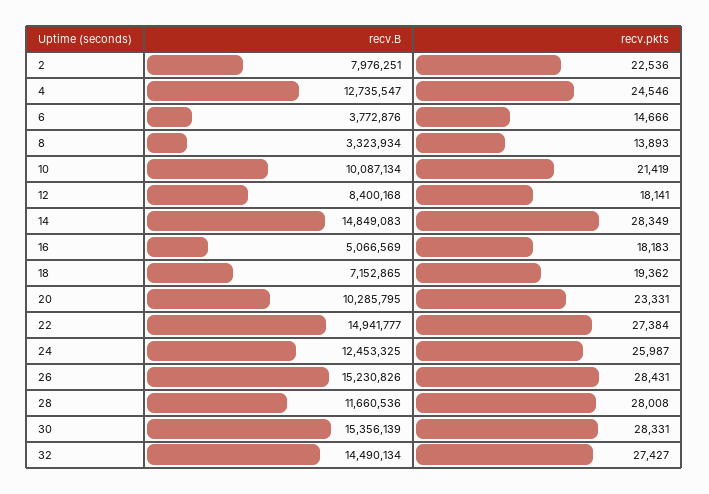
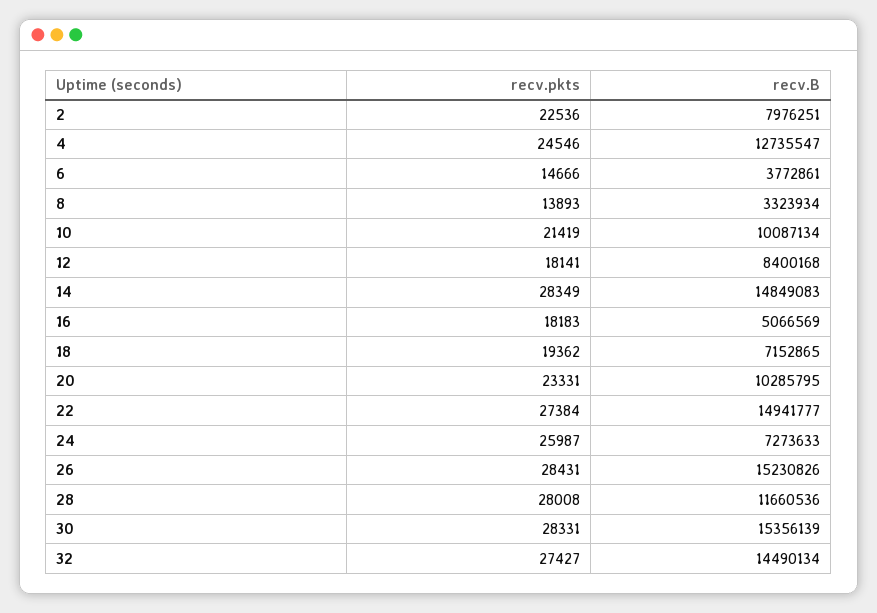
  {
    "recv.B": {
      "2": 7976251,
      "4": 12735547,
-     "6": 3772876,
+     "6": 3772861,
      "8": 3323934,
      "10": 10087134,
      "12": 8400168,
      "14": 14849083,
      "16": 5066569,
      "18": 7152865,
      "20": 10285795,
      "22": 14941777,
-     "24": 12453325,
+     "24": 7273633,
      "26": 15230826,
      "28": 11660536,
      "30": 15356139,
      "32": 14490134
    },
    "recv.pkts": {
      "2": 22536,
      "4": 24546,
      "6": 14666,
      "8": 13893,
      "10": 21419,
      "12": 18141,
      "14": 28349,
      "16": 18183,
      "18": 19362,
      "20": 23331,
      "22": 27384,
      "24": 25987,
      "26": 28431,
      "28": 28008,
      "30": 28331,
      "32": 27427
    }
  }

